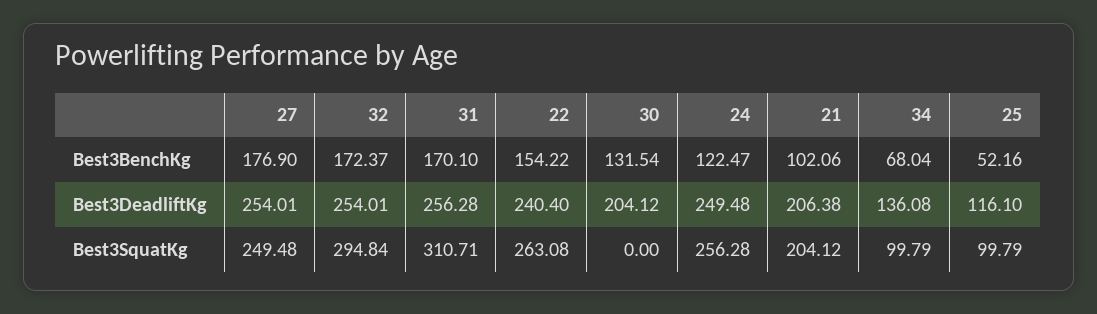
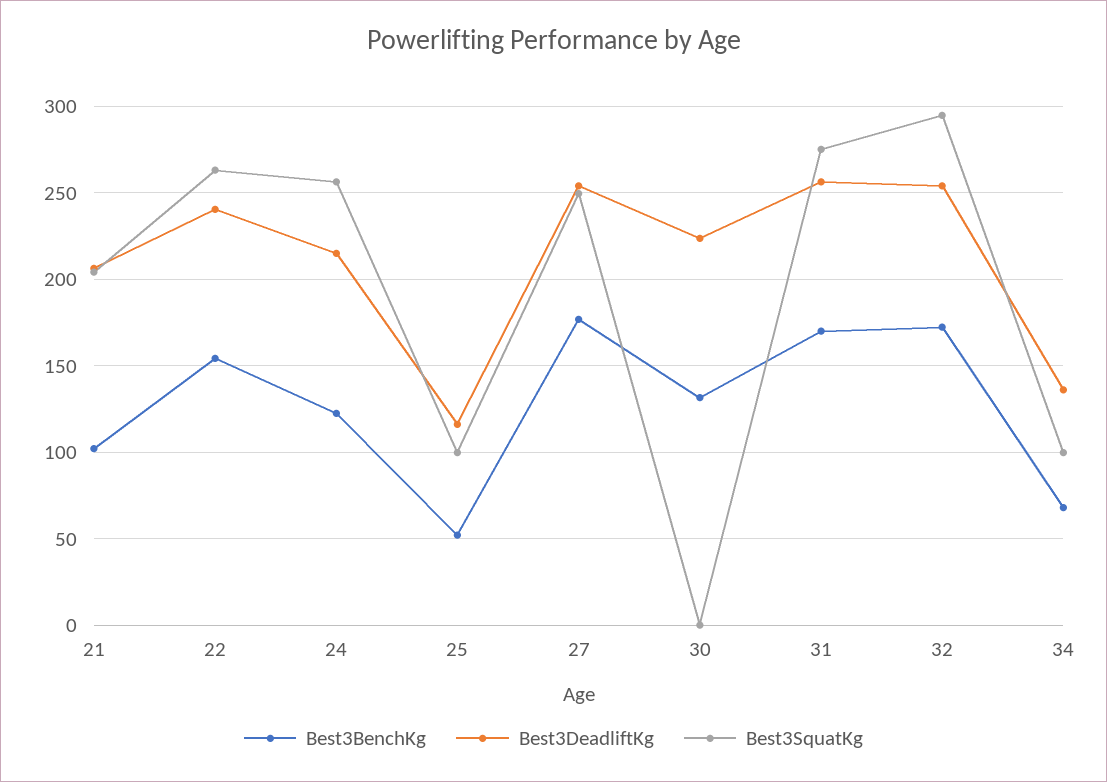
  {
    "Best3BenchKg": {
      "27": 176.9,
      "32": 172.37,
      "31": 170.1,
      "22": 154.22,
      "30": 131.54,
      "24": 122.47,
      "21": 102.06,
      "34": 68.04,
      "25": 52.16
    },
    "Best3DeadliftKg": {
      "27": 254.01,
      "32": 254.01,
      "31": 256.28,
      "22": 240.4,
-     "30": 204.12,
+     "30": 225,
-     "24": 249.48,
+     "24": 215,
      "21": 206.38,
      "34": 136.08,
      "25": 116.1
    },
    "Best3SquatKg": {
      "27": 249.48,
      "32": 294.84,
-     "31": 310.71,
+     "31": 275,
      "22": 263.08,
      "30": 0,
      "24": 256.28,
      "21": 204.12,
      "34": 99.79,
      "25": 99.79
    }
  }

